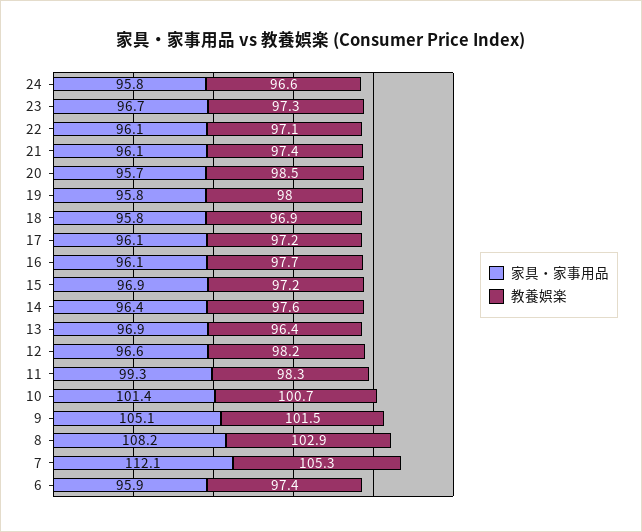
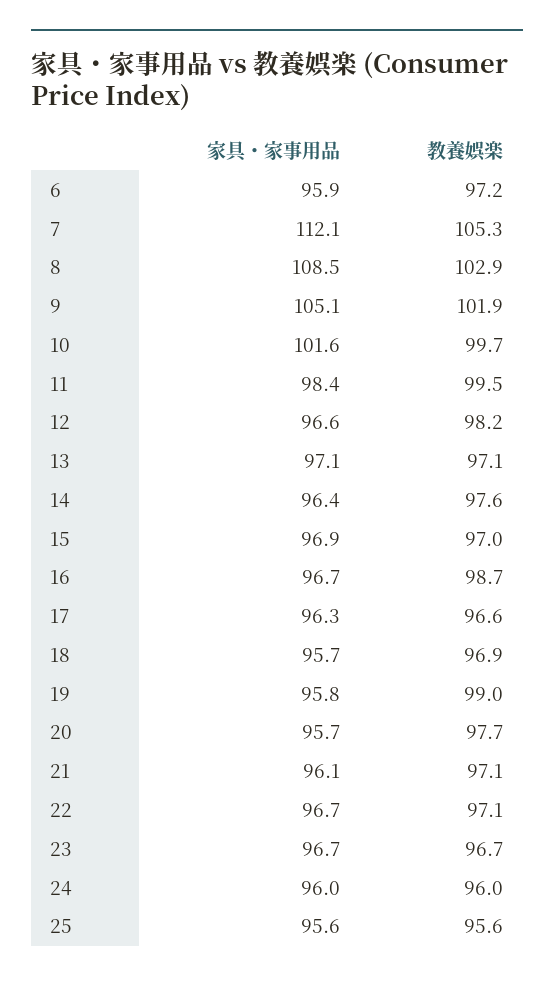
  {
    "家具・家事用品": {
-     "24": 95.8,
+     "24": 96,
      "23": 96.7,
-     "22": 96.1,
+     "22": 96.7,
      "21": 96.1,
      "20": 95.7,
      "19": 95.8,
-     "18": 95.8,
+     "18": 95.7,
-     "17": 96.1,
+     "17": 96.3,
-     "16": 96.1,
+     "16": 96.7,
      "15": 96.9,
      "14": 96.4,
-     "13": 96.9,
+     "13": 97.1,
      "12": 96.6,
-     "11": 99.3,
+     "11": 98.4,
-     "10": 101.4,
+     "10": 101.6,
      "9": 105.1,
-     "8": 108.2,
+     "8": 108.5,
      "7": 112.1,
-     "6": 95.9
+     "6": 95.9,
+     "25": 95.6
    },
    "教養娯楽": {
-     "24": 96.6,
+     "24": 96,
-     "23": 97.3,
+     "23": 96.7,
      "22": 97.1,
-     "21": 97.4,
+     "21": 97.1,
-     "20": 98.5,
+     "20": 97.7,
-     "19": 98,
+     "19": 99,
      "18": 96.9,
-     "17": 97.2,
+     "17": 96.6,
-     "16": 97.7,
+     "16": 98.7,
-     "15": 97.2,
+     "15": 97,
      "14": 97.6,
-     "13": 96.4,
+     "13": 97.1,
      "12": 98.2,
-     "11": 98.3,
+     "11": 99.5,
-     "10": 100.7,
+     "10": 99.7,
-     "9": 101.5,
+     "9": 101.9,
      "8": 102.9,
      "7": 105.3,
-     "6": 97.4
+     "6": 97.2,
+     "25": 95.6
    }
  }

